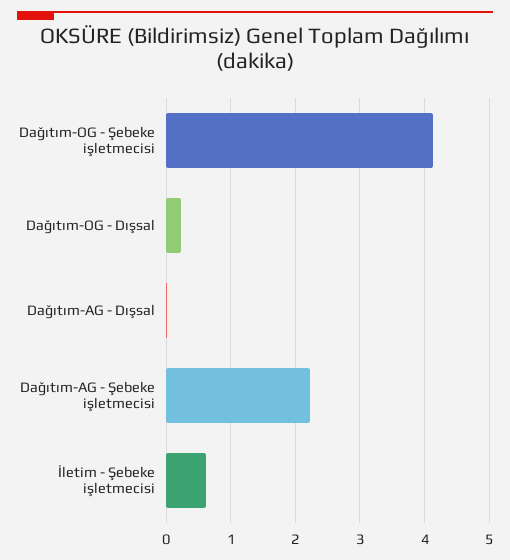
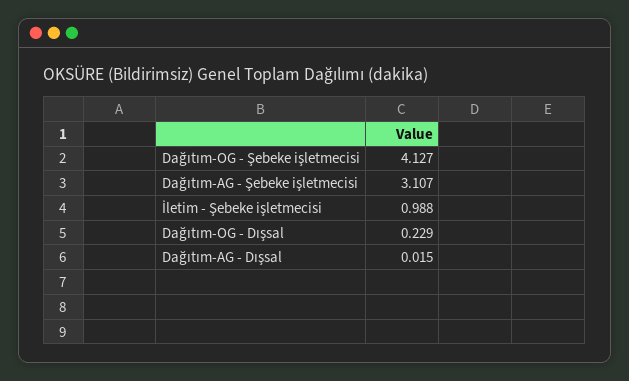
  {
    "Dağıtım-OG - Şebeke işletmecisi": 4.127,
    "Dağıtım-OG - Dışsal": 0.229,
    "Dağıtım-AG - Dışsal": 0.015,
-   "Dağıtım-AG - Şebeke işletmecisi": 2.2,
+   "Dağıtım-AG - Şebeke işletmecisi": 3.107,
-   "İletim - Şebeke işletmecisi": 0.6
+   "İletim - Şebeke işletmecisi": 0.988
  }

